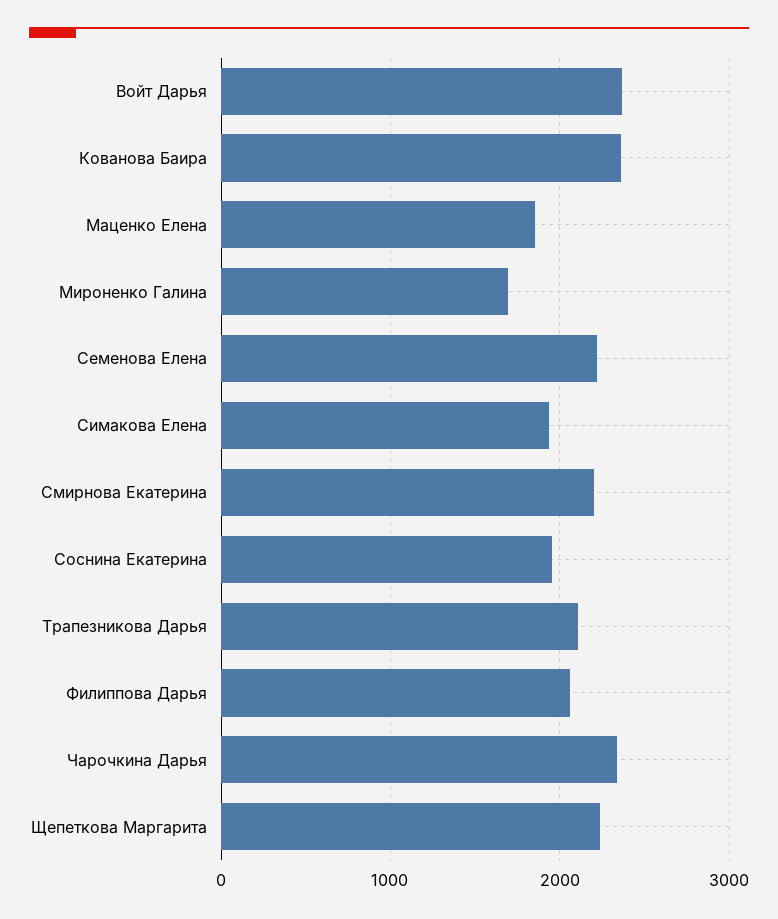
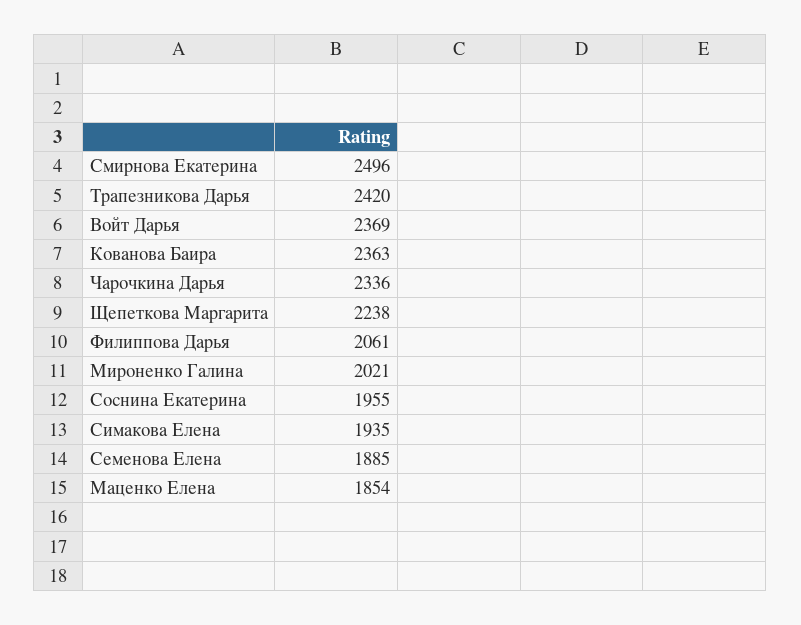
  {
    "Войт Дарья": 2369,
    "Кованова Баира": 2363,
    "Маценко Елена": 1854,
-   "Мироненко Галина": 1700,
+   "Мироненко Галина": 2021,
-   "Семенова Елена": 2200,
+   "Семенова Елена": 1885,
    "Симакова Елена": 1935,
-   "Смирнова Екатерина": 2200,
+   "Смирнова Екатерина": 2496,
    "Соснина Екатерина": 1955,
-   "Трапезникова Дарья": 2100,
+   "Трапезникова Дарья": 2420,
    "Филиппова Дарья": 2061,
    "Чарочкина Дарья": 2336,
    "Щепеткова Маргарита": 2238
  }

